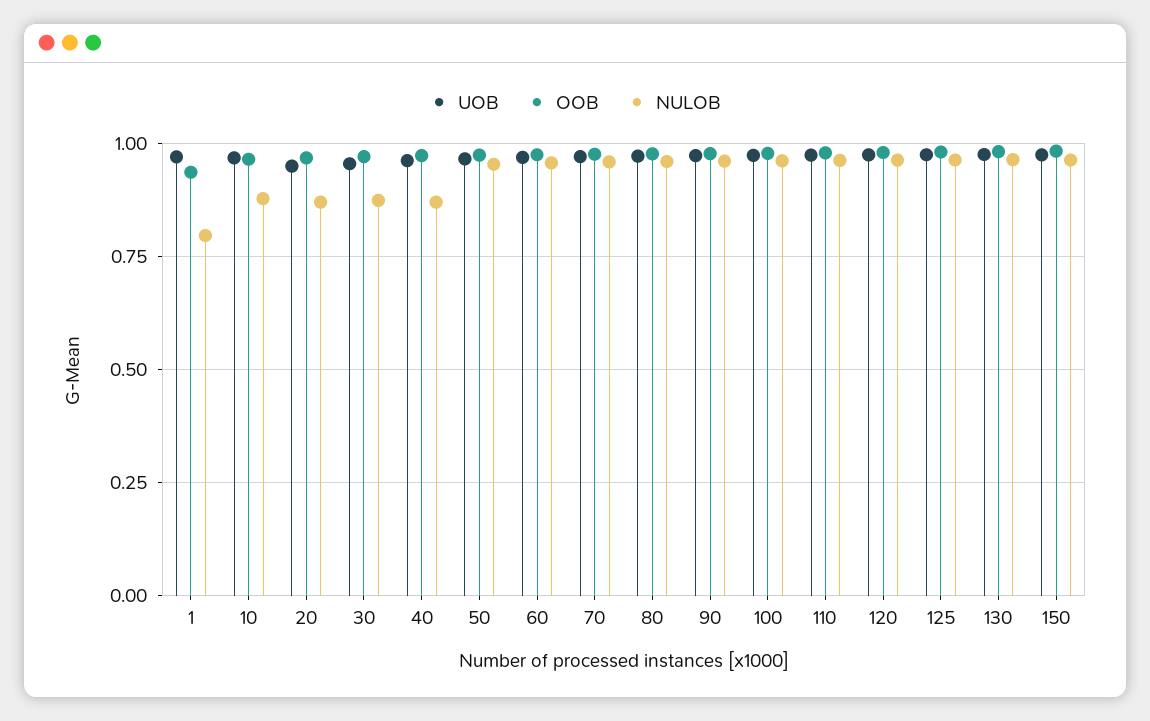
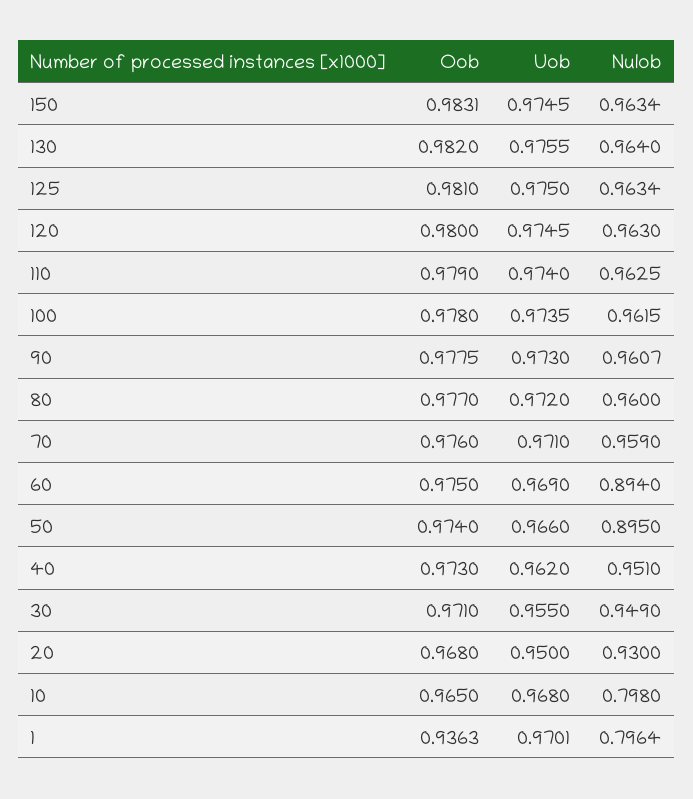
  {
    "UOB": {
      "1": 0.9701,
      "10": 0.968,
      "20": 0.95,
      "30": 0.955,
      "40": 0.962,
      "50": 0.966,
      "60": 0.969,
      "70": 0.971,
      "80": 0.972,
      "90": 0.973,
      "100": 0.9735,
      "110": 0.974,
      "120": 0.9745,
      "125": 0.975,
      "130": 0.9755,
      "150": 0.9745
    },
    "OOB": {
      "1": 0.9363,
      "10": 0.965,
      "20": 0.968,
      "30": 0.971,
      "40": 0.973,
      "50": 0.974,
      "60": 0.975,
      "70": 0.976,
      "80": 0.977,
      "90": 0.9775,
      "100": 0.978,
      "110": 0.979,
      "120": 0.98,
      "125": 0.981,
      "130": 0.982,
      "150": 0.9831
    },
    "NULOB": {
      "1": 0.7964,
-     "10": 0.875,
+     "10": 0.798,
-     "20": 0.875,
+     "20": 0.93,
-     "30": 0.875,
+     "30": 0.949,
-     "40": 0.875,
+     "40": 0.951,
-     "50": 0.95,
+     "50": 0.895,
-     "60": 0.95,
+     "60": 0.894,
      "70": 0.959,
      "80": 0.96,
      "90": 0.9607,
      "100": 0.9615,
      "110": 0.9625,
      "120": 0.963,
      "125": 0.9634,
      "130": 0.964,
      "150": 0.9634
    }
  }

